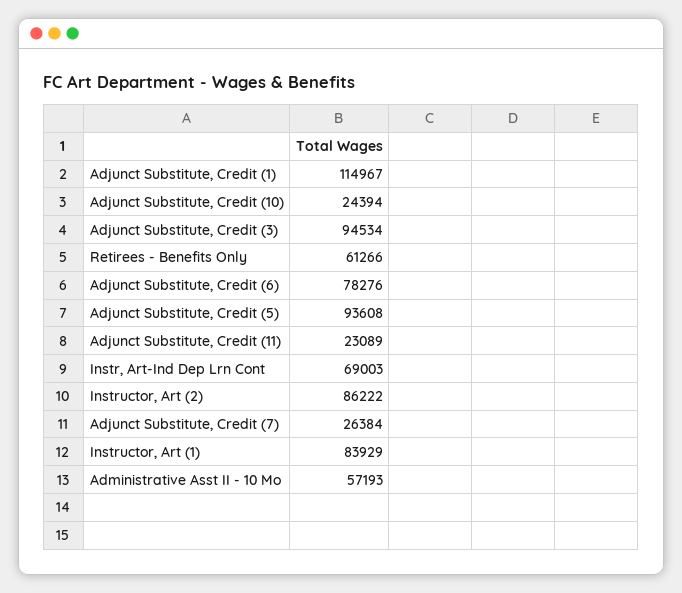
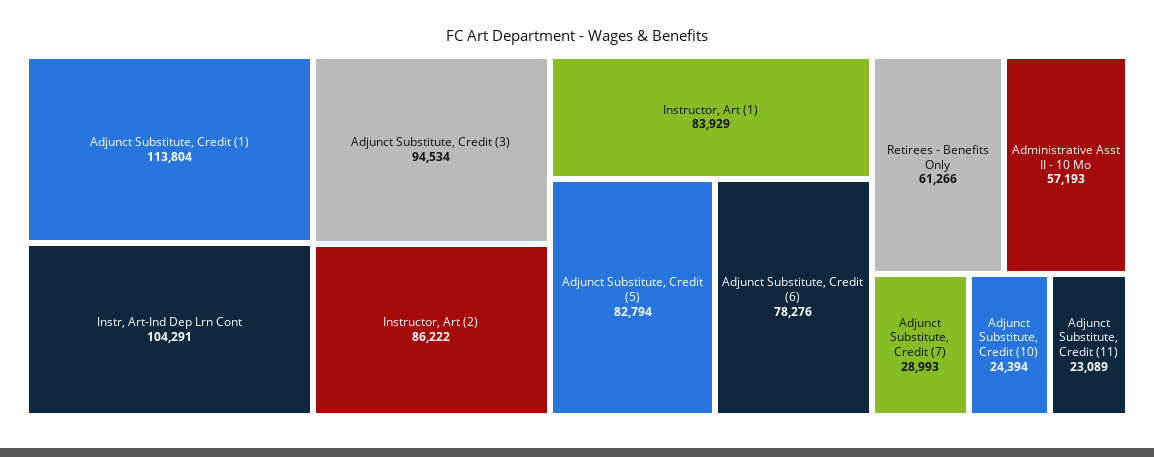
  {
-   "Adjunct Substitute, Credit (1)": 114967,
+   "Adjunct Substitute, Credit (1)": 113804,
    "Adjunct Substitute, Credit (10)": 24394,
    "Adjunct Substitute, Credit (3)": 94534,
    "Retirees - Benefits Only": 61266,
    "Adjunct Substitute, Credit (6)": 78276,
-   "Adjunct Substitute, Credit (5)": 93608,
+   "Adjunct Substitute, Credit (5)": 82794,
    "Adjunct Substitute, Credit (11)": 23089,
-   "Instr, Art-Ind Dep Lrn Cont": 69003,
+   "Instr, Art-Ind Dep Lrn Cont": 104291,
    "Instructor, Art (2)": 86222,
-   "Adjunct Substitute, Credit (7)": 26384,
+   "Adjunct Substitute, Credit (7)": 28993,
    "Instructor, Art (1)": 83929,
    "Administrative Asst II - 10 Mo": 57193
  }

